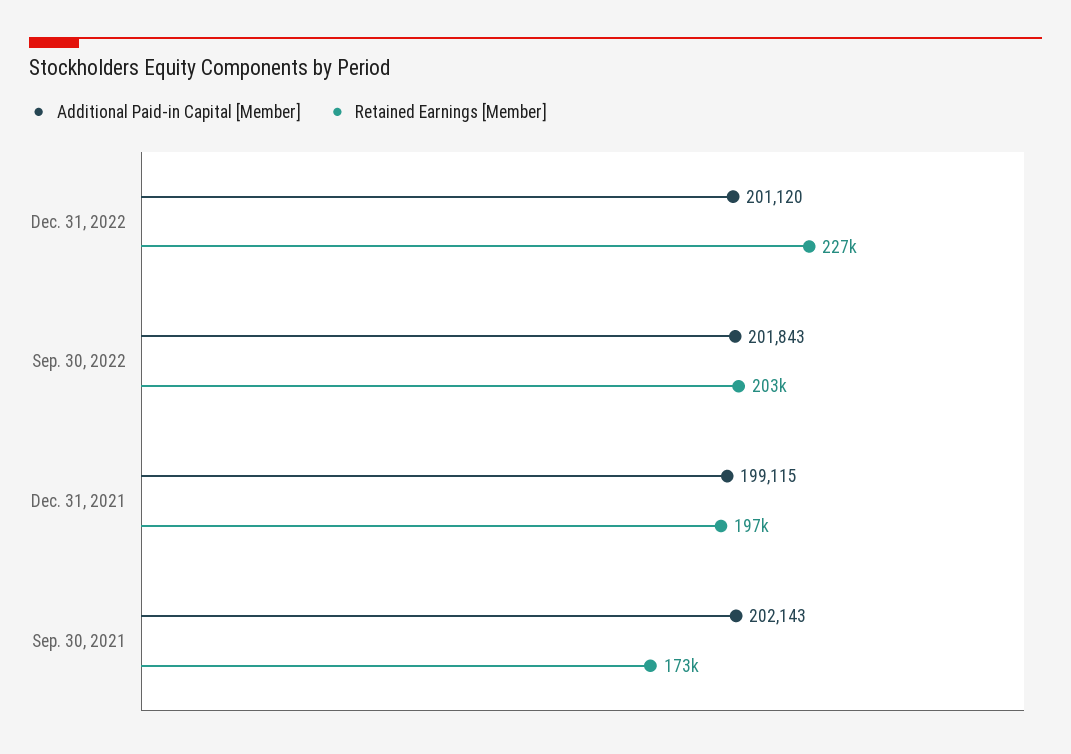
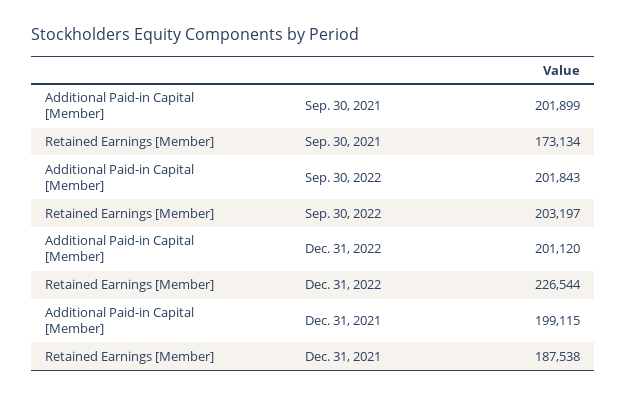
  {
    "Additional Paid-in Capital [Member]": {
      "Dec. 31, 2022": 201120,
      "Sep. 30, 2022": 201843,
      "Dec. 31, 2021": 199115,
-     "Sep. 30, 2021": 202143
+     "Sep. 30, 2021": 201899
    },
    "Retained Earnings [Member]": {
      "Dec. 31, 2022": 226544,
      "Sep. 30, 2022": 203197,
-     "Dec. 31, 2021": 197000,
+     "Dec. 31, 2021": 187538,
      "Sep. 30, 2021": 173134
    }
  }

